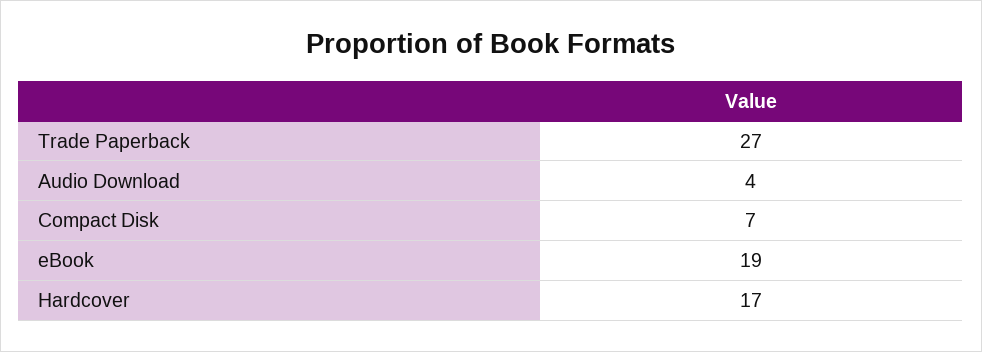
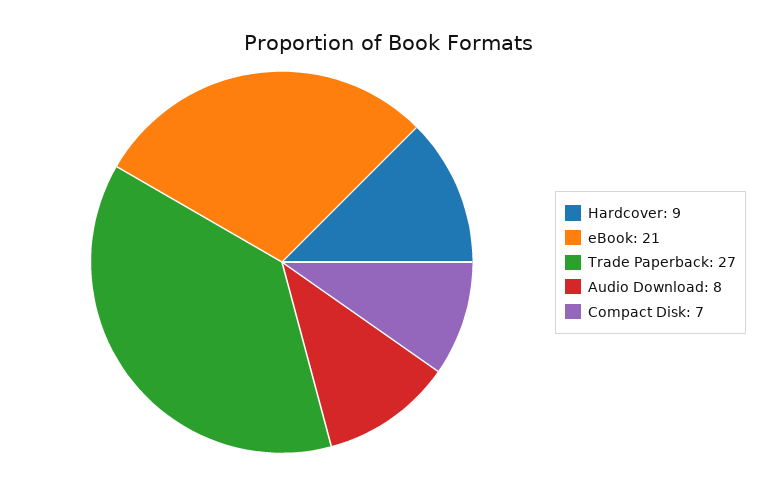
  {
    "Trade Paperback": 27,
-   "Audio Download": 4,
+   "Audio Download": 8,
    "Compact Disk": 7,
-   "eBook": 19,
+   "eBook": 21,
-   "Hardcover": 17
+   "Hardcover": 9
  }

